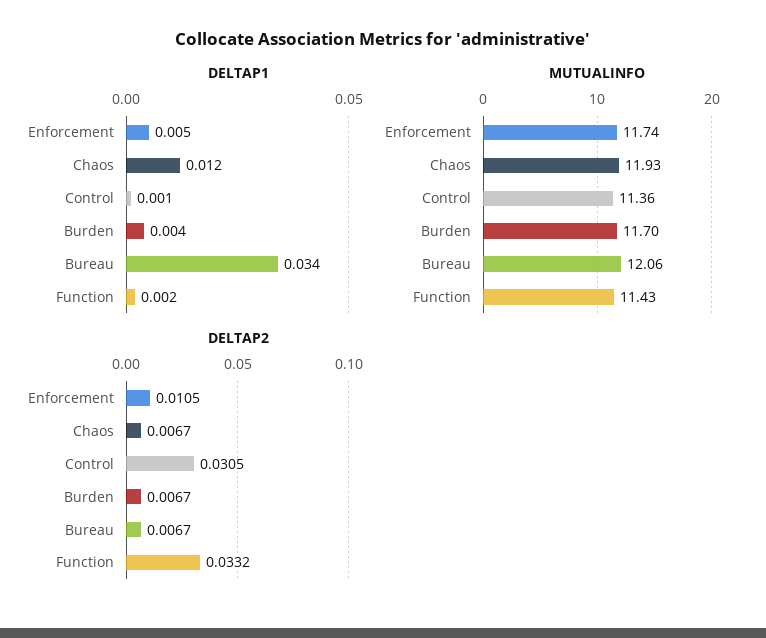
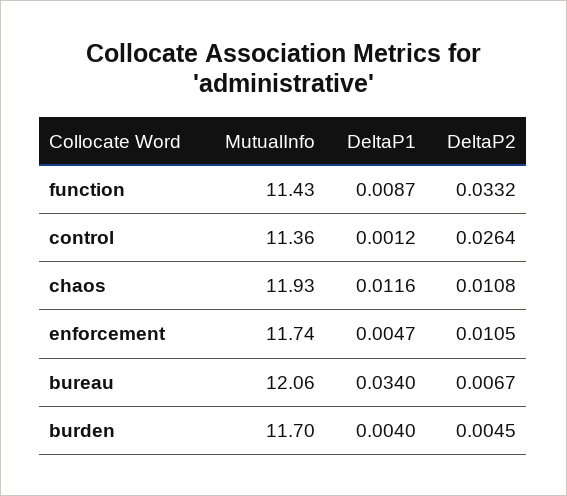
  {
    "DELTAP1": {
      "Enforcement": 0.0047,
      "Chaos": 0.0116,
      "Control": 0.0012,
      "Burden": 0.004,
      "Bureau": 0.034,
-     "Function": 0.002
+     "Function": 0.0087
    },
    "MUTUALINFO": {
      "Enforcement": 11.74,
      "Chaos": 11.93,
      "Control": 11.36,
      "Burden": 11.7,
      "Bureau": 12.06,
      "Function": 11.43
    },
    "DELTAP2": {
      "Enforcement": 0.0105,
-     "Chaos": 0.0067,
+     "Chaos": 0.0108,
-     "Control": 0.0305,
+     "Control": 0.0264,
-     "Burden": 0.0067,
+     "Burden": 0.0045,
      "Bureau": 0.0067,
      "Function": 0.0332
    }
  }

